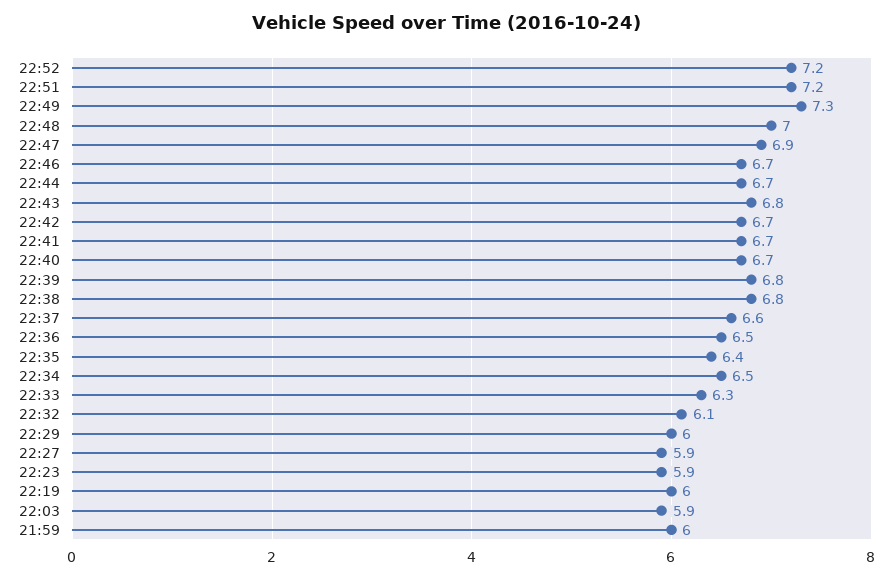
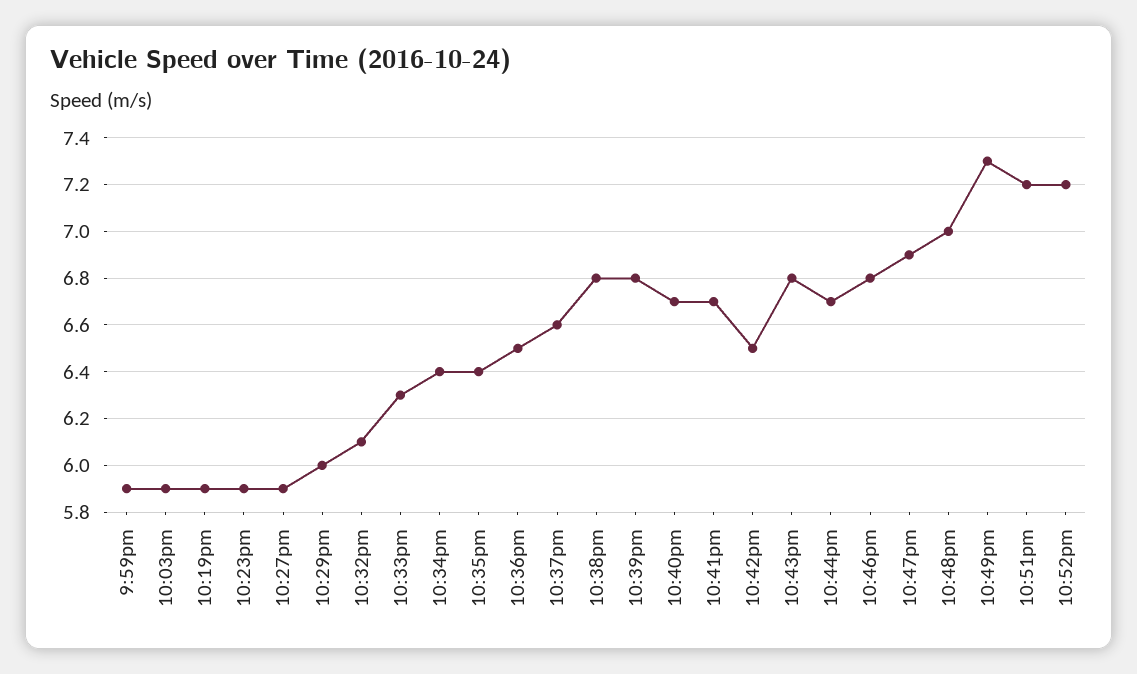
  {
    "22:52": 7.2,
    "22:51": 7.2,
    "22:49": 7.3,
    "22:48": 7,
    "22:47": 6.9,
-   "22:46": 6.7,
+   "22:46": 6.8,
    "22:44": 6.7,
    "22:43": 6.8,
-   "22:42": 6.7,
+   "22:42": 6.5,
    "22:41": 6.7,
    "22:40": 6.7,
    "22:39": 6.8,
    "22:38": 6.8,
    "22:37": 6.6,
    "22:36": 6.5,
    "22:35": 6.4,
-   "22:34": 6.5,
+   "22:34": 6.4,
    "22:33": 6.3,
    "22:32": 6.1,
    "22:29": 6,
    "22:27": 5.9,
    "22:23": 5.9,
-   "22:19": 6,
+   "22:19": 5.9,
    "22:03": 5.9,
-   "21:59": 6
+   "21:59": 5.9
  }

